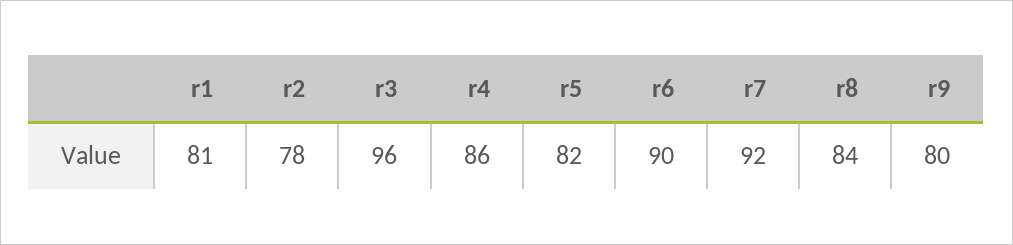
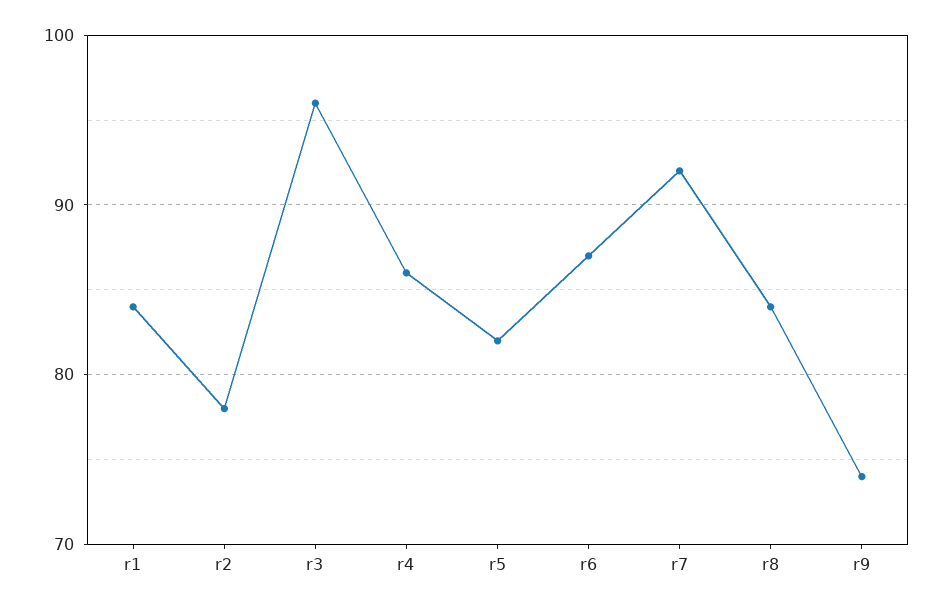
  {
-   "r1": 81,
+   "r1": 84,
    "r2": 78,
    "r3": 96,
    "r4": 86,
    "r5": 82,
-   "r6": 90,
+   "r6": 87,
    "r7": 92,
    "r8": 84,
-   "r9": 80
+   "r9": 74
  }

